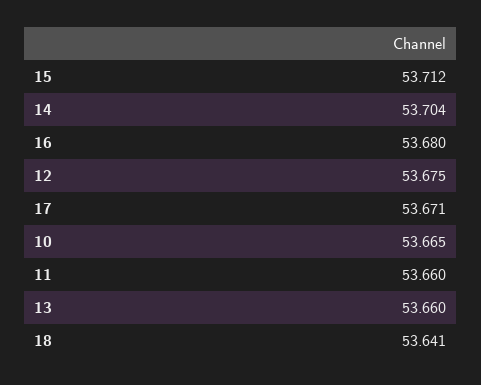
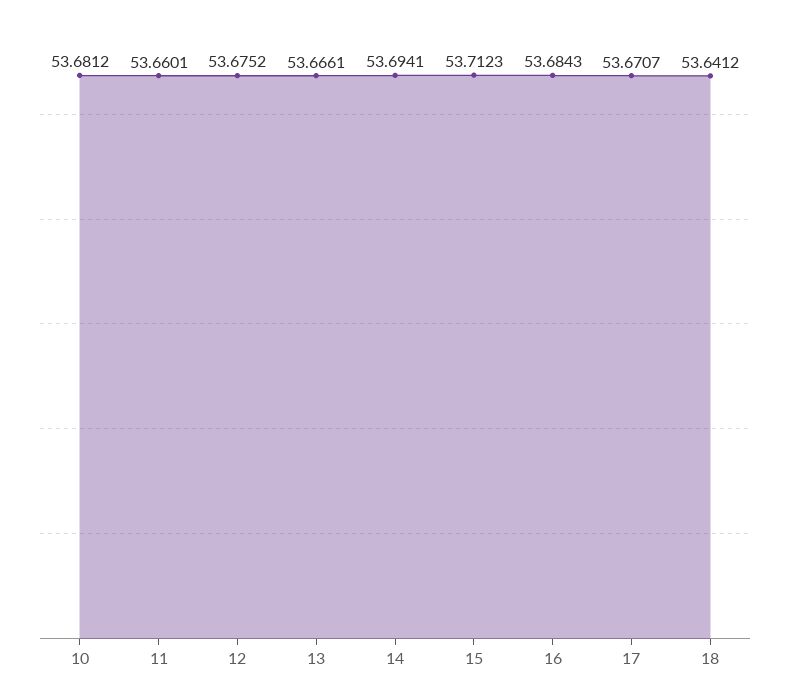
  {
    "15": 53.7123,
-   "14": 53.704,
+   "14": 53.6941,
-   "16": 53.68,
+   "16": 53.6843,
    "12": 53.6752,
    "17": 53.6707,
-   "10": 53.665,
+   "10": 53.6812,
    "11": 53.6601,
-   "13": 53.66,
+   "13": 53.6661,
    "18": 53.6412
  }

